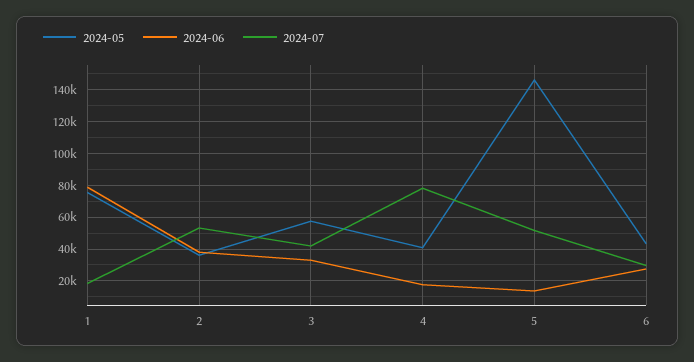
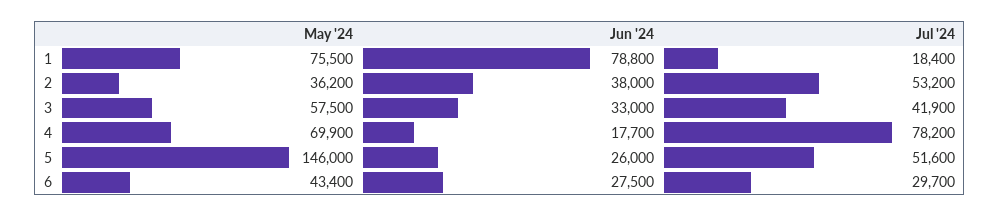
  {
    "2024-05": {
      "1": 75500,
      "2": 36200,
      "3": 57500,
-     "4": 40000,
+     "4": 69900,
      "5": 146000,
      "6": 43400
    },
    "2024-06": {
      "1": 78800,
      "2": 38000,
      "3": 33000,
      "4": 17700,
-     "5": 15000,
+     "5": 26000,
      "6": 27500
    },
    "2024-07": {
      "1": 18400,
      "2": 53200,
      "3": 41900,
      "4": 78200,
      "5": 51600,
      "6": 29700
    }
  }

